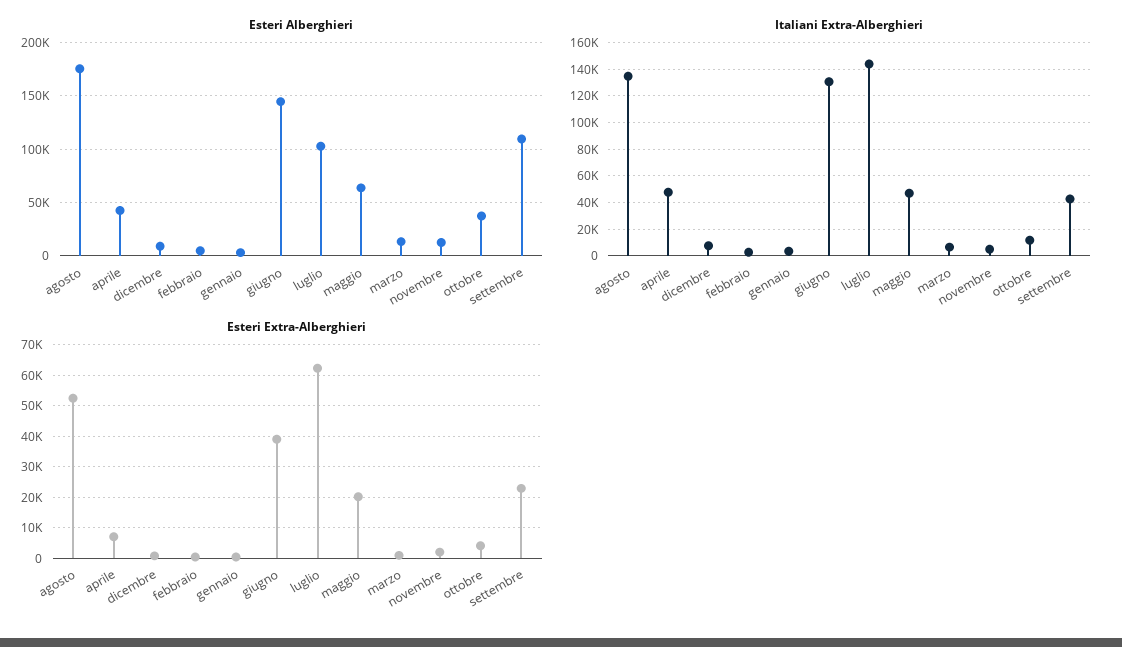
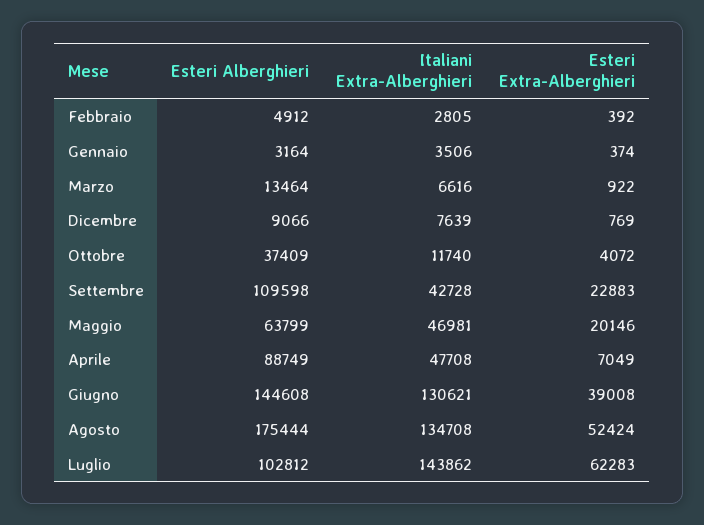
  {
    "Esteri Alberghieri": {
      "agosto": 175444,
-     "aprile": 40000,
+     "aprile": 88749,
      "dicembre": 9066,
      "febbraio": 4912,
      "gennaio": 3164,
      "giugno": 144608,
      "luglio": 102812,
      "maggio": 63799,
      "marzo": 13464,
-     "novembre": 10000,
      "ottobre": 37409,
      "settembre": 109598
    },
    "Italiani Extra-Alberghieri": {
      "agosto": 134708,
      "aprile": 47708,
      "dicembre": 7639,
      "febbraio": 2805,
      "gennaio": 3506,
      "giugno": 130621,
      "luglio": 143862,
      "maggio": 46981,
      "marzo": 6616,
-     "novembre": 5000,
      "ottobre": 11740,
      "settembre": 42728
    },
    "Esteri Extra-Alberghieri": {
      "agosto": 52424,
      "aprile": 7049,
      "dicembre": 769,
      "febbraio": 392,
      "gennaio": 374,
      "giugno": 39008,
      "luglio": 62283,
      "maggio": 20146,
      "marzo": 922,
-     "novembre": 2000,
      "ottobre": 4072,
      "settembre": 22883
    }
  }

